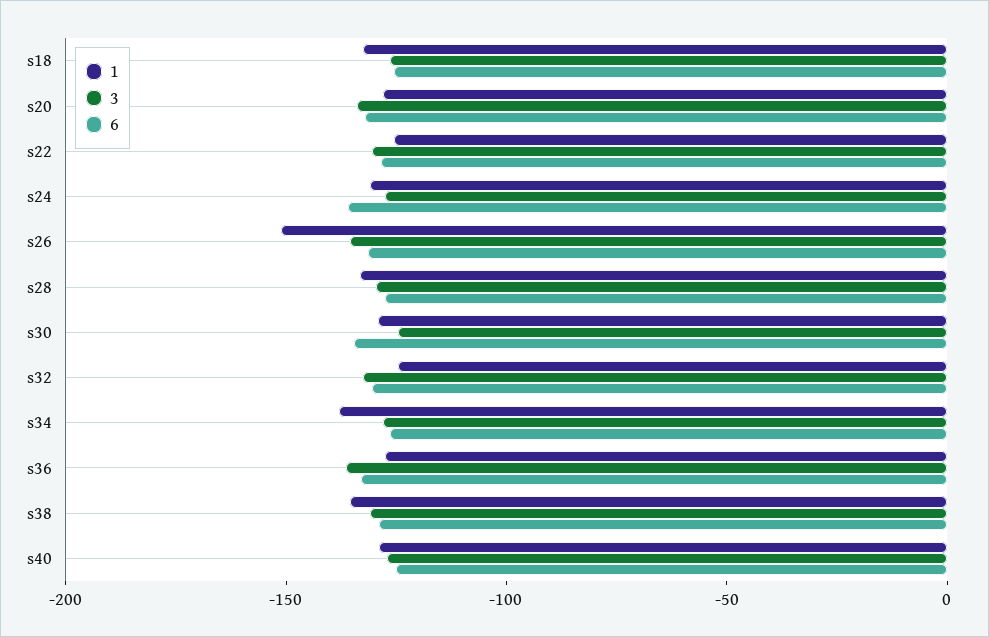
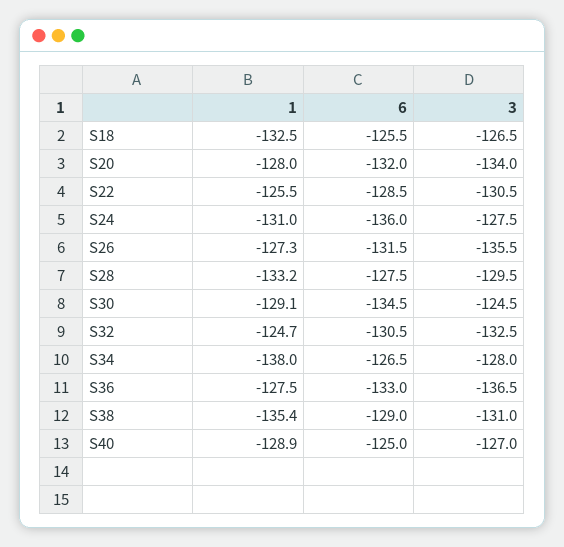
  {
    "1": {
      "s18": -132.5,
      "s20": -128,
      "s22": -125.5,
      "s24": -131,
-     "s26": -150,
+     "s26": -127.3,
      "s28": -133.2,
      "s30": -129.1,
      "s32": -124.7,
      "s34": -138,
      "s36": -127.5,
      "s38": -135.4,
      "s40": -128.9
    },
    "3": {
      "s18": -126.5,
      "s20": -134,
      "s22": -130.5,
      "s24": -127.5,
      "s26": -135.5,
      "s28": -129.5,
      "s30": -124.5,
      "s32": -132.5,
      "s34": -128,
      "s36": -136.5,
      "s38": -131,
      "s40": -127
    },
    "6": {
      "s18": -125.5,
      "s20": -132,
      "s22": -128.5,
      "s24": -136,
      "s26": -131.5,
      "s28": -127.5,
      "s30": -134.5,
      "s32": -130.5,
      "s34": -126.5,
      "s36": -133,
      "s38": -129,
      "s40": -125
    }
  }

